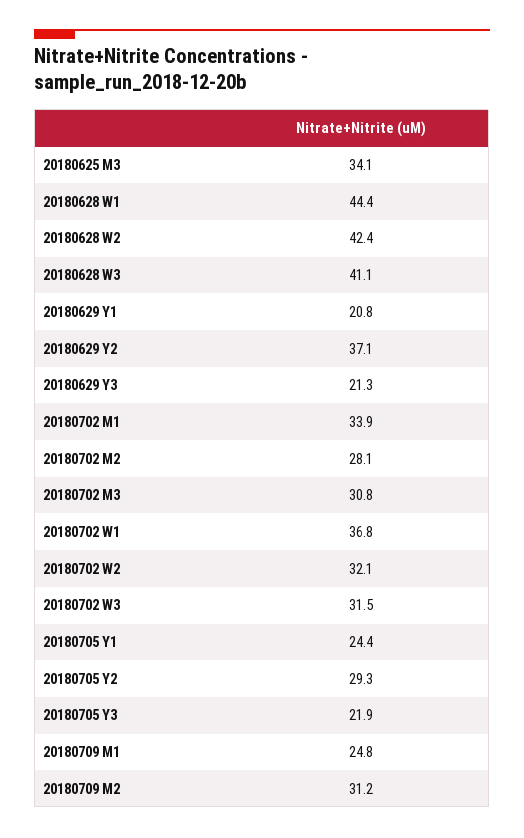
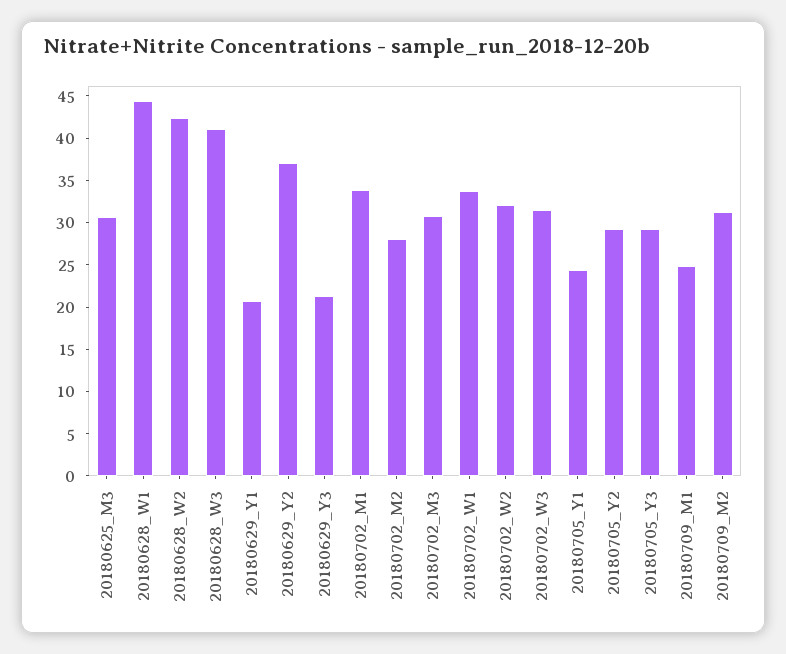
  {
-   "20180625 M3": 34.1,
+   "20180625 M3": 31,
    "20180628 W1": 44.4,
    "20180628 W2": 42.4,
    "20180628 W3": 41.1,
    "20180629 Y1": 20.8,
    "20180629 Y2": 37.1,
    "20180629 Y3": 21.3,
    "20180702 M1": 33.9,
    "20180702 M2": 28.1,
    "20180702 M3": 30.8,
-   "20180702 W1": 36.8,
+   "20180702 W1": 34,
    "20180702 W2": 32.1,
    "20180702 W3": 31.5,
    "20180705 Y1": 24.4,
    "20180705 Y2": 29.3,
-   "20180705 Y3": 21.9,
+   "20180705 Y3": 29,
    "20180709 M1": 24.8,
    "20180709 M2": 31.2
  }

